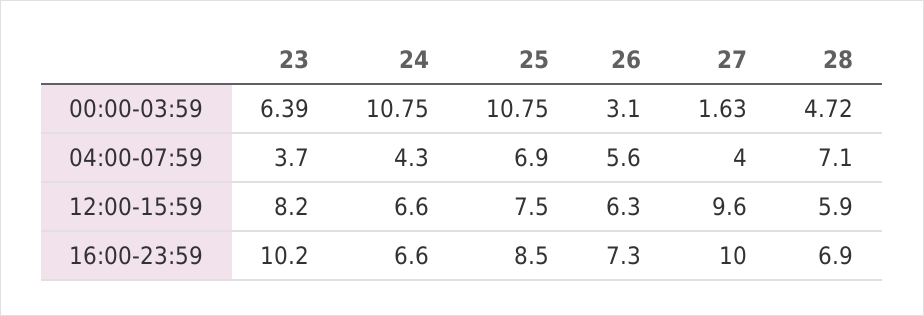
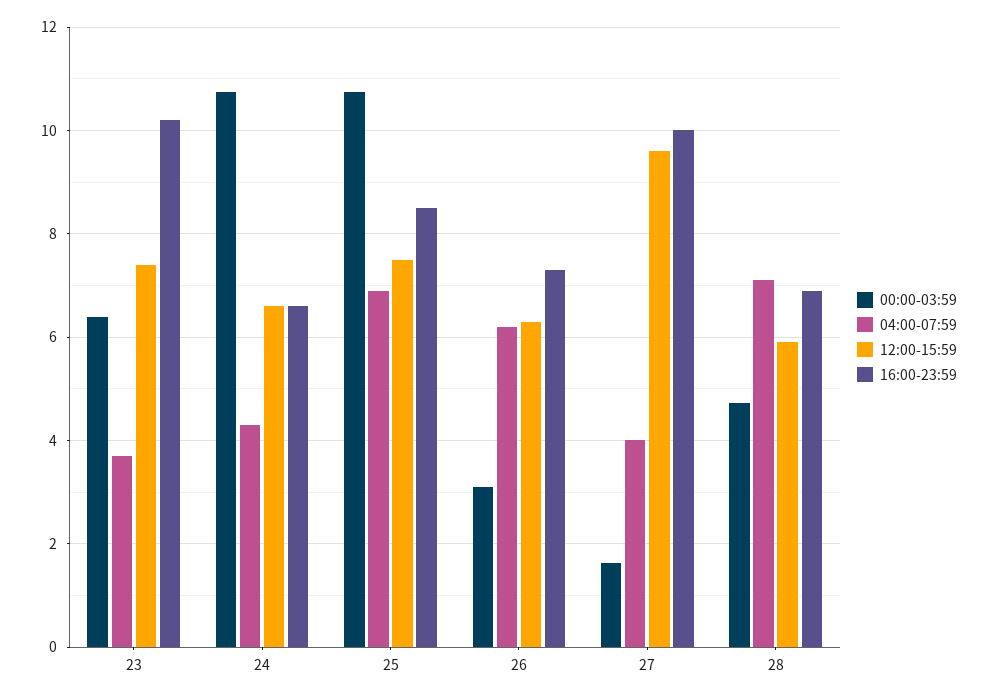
  {
    "00:00-03:59": {
      "23": 6.39,
      "24": 10.75,
      "25": 10.75,
      "26": 3.1,
      "27": 1.63,
      "28": 4.72
    },
    "04:00-07:59": {
      "23": 3.7,
      "24": 4.3,
      "25": 6.9,
-     "26": 5.6,
+     "26": 6.2,
      "27": 4,
      "28": 7.1
    },
    "12:00-15:59": {
-     "23": 8.2,
+     "23": 7.4,
      "24": 6.6,
      "25": 7.5,
      "26": 6.3,
      "27": 9.6,
      "28": 5.9
    },
    "16:00-23:59": {
      "23": 10.2,
      "24": 6.6,
      "25": 8.5,
      "26": 7.3,
      "27": 10,
      "28": 6.9
    }
  }

